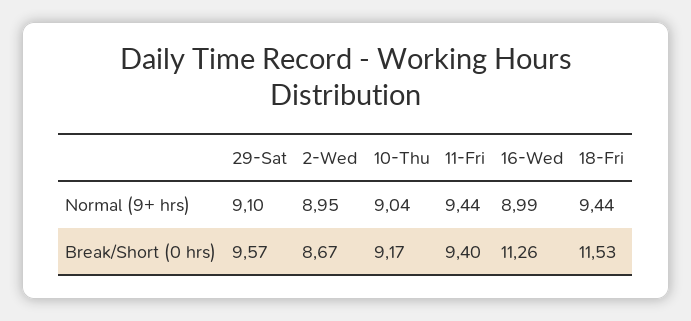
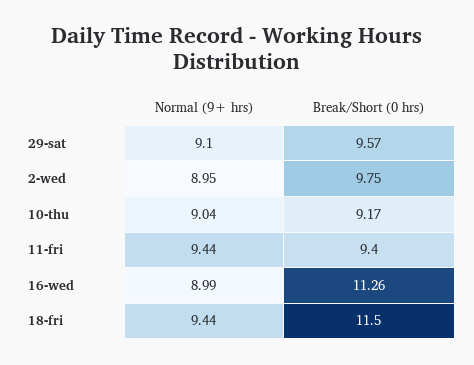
  {
    "29-Sat": {
      "Normal (9+ hrs)": 9.1,
      "Break/Short (0 hrs)": 9.57
    },
    "2-Wed": {
      "Normal (9+ hrs)": 8.95,
-     "Break/Short (0 hrs)": 8.67
+     "Break/Short (0 hrs)": 9.75
    },
    "10-Thu": {
      "Normal (9+ hrs)": 9.04,
      "Break/Short (0 hrs)": 9.17
    },
    "11-Fri": {
      "Normal (9+ hrs)": 9.44,
      "Break/Short (0 hrs)": 9.4
    },
    "16-Wed": {
      "Normal (9+ hrs)": 8.99,
      "Break/Short (0 hrs)": 11.26
    },
    "18-Fri": {
      "Normal (9+ hrs)": 9.44,
-     "Break/Short (0 hrs)": 11.53
+     "Break/Short (0 hrs)": 11.5
    }
  }

